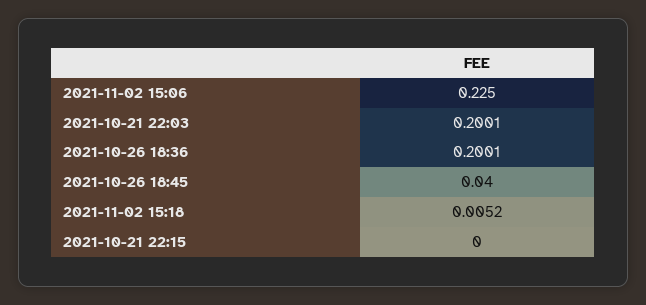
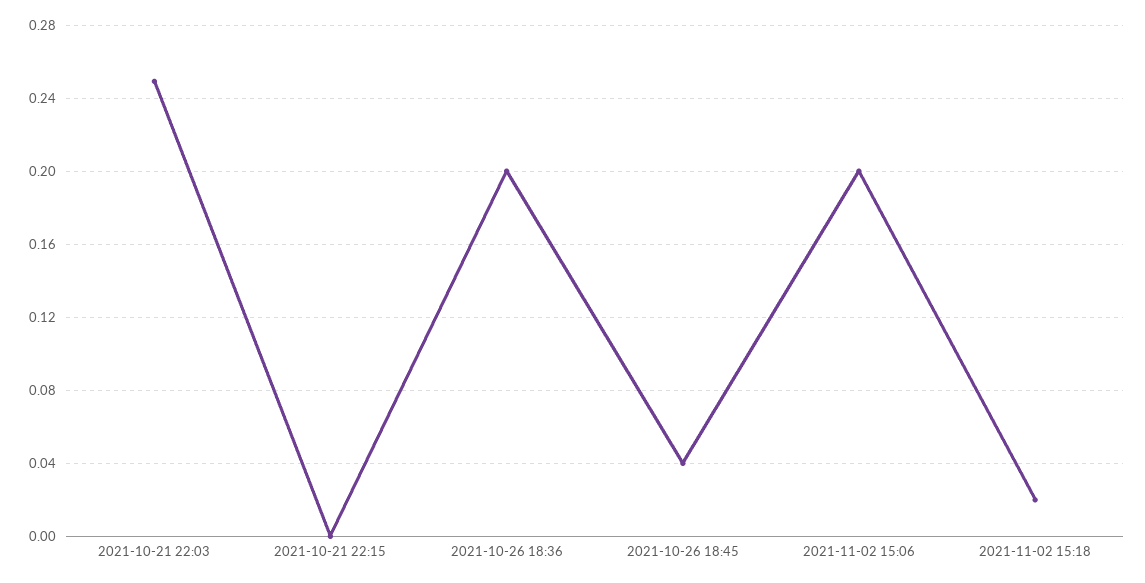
  {
-   "2021-11-02 15:06": 0.225,
+   "2021-11-02 15:06": 0.2,
-   "2021-10-21 22:03": 0.2001,
+   "2021-10-21 22:03": 0.25,
    "2021-10-26 18:36": 0.2001,
    "2021-10-26 18:45": 0.04,
-   "2021-11-02 15:18": 0.0052,
+   "2021-11-02 15:18": 0.02,
    "2021-10-21 22:15": 0
  }

